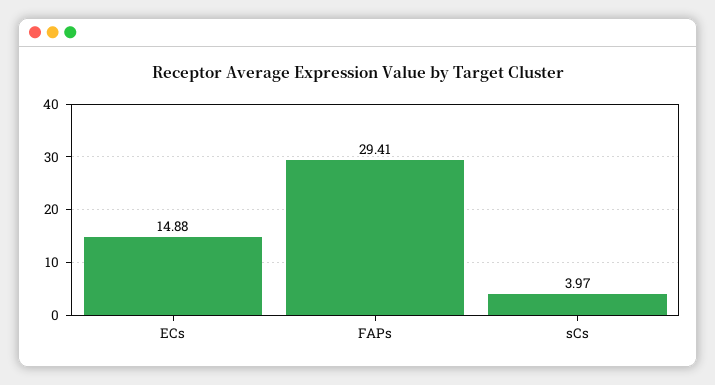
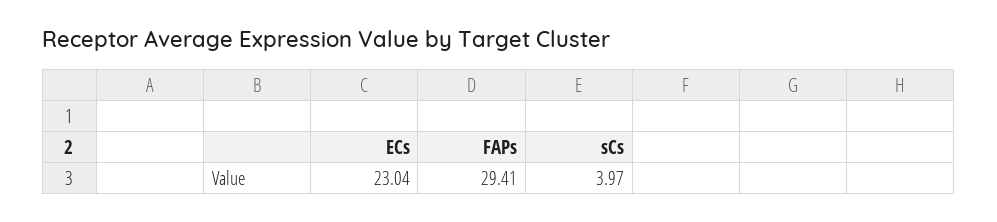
  {
-   "ECs": 14.88,
+   "ECs": 23.04,
    "FAPs": 29.41,
    "sCs": 3.97
  }

